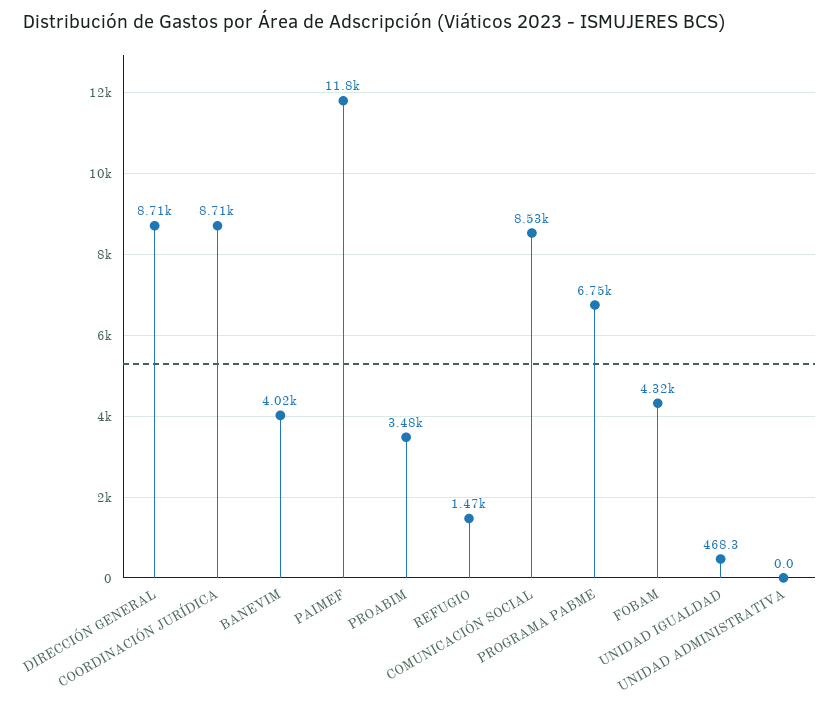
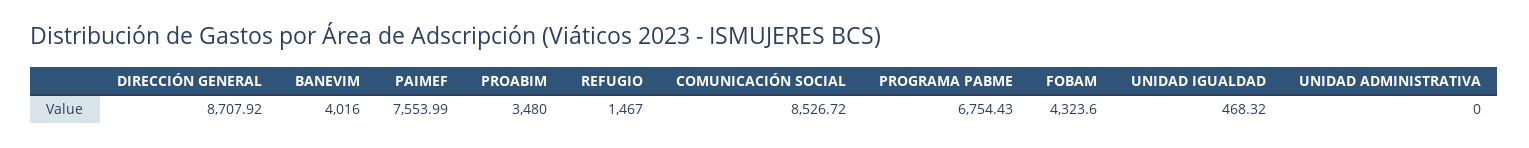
  {
    "DIRECCIÓN GENERAL": 8707.92,
-   "COORDINACIÓN JURÍDICA": 8710,
    "BANEVIM": 4016,
-   "PAIMEF": 11800,
+   "PAIMEF": 7553.99,
    "PROABIM": 3480,
    "REFUGIO": 1467,
    "COMUNICACIÓN SOCIAL": 8526.72,
    "PROGRAMA PABME": 6754.43,
    "FOBAM": 4323.6,
    "UNIDAD IGUALDAD": 468.32,
    "UNIDAD ADMINISTRATIVA": 0
  }

